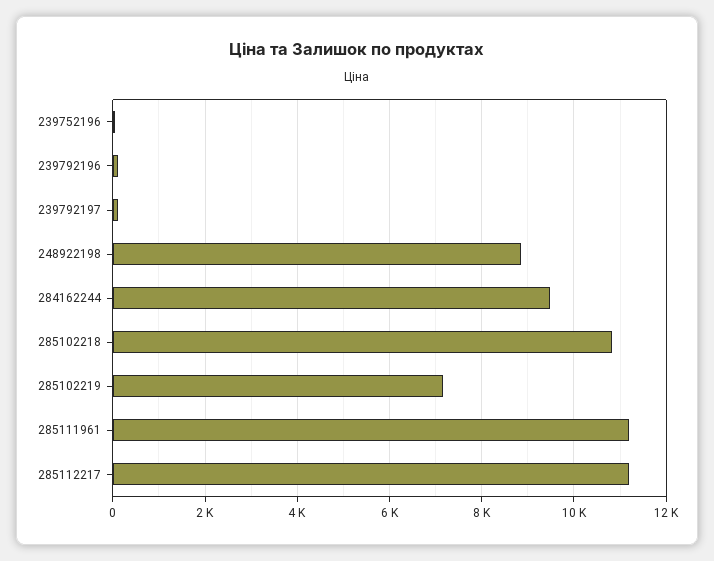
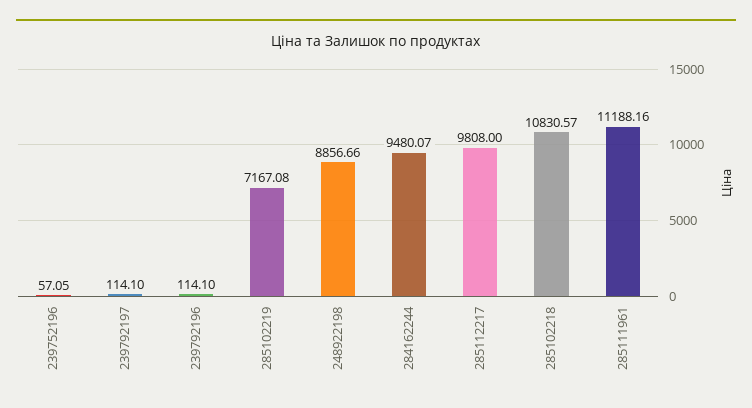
  {
    "239752196": 57.05,
    "239792196": 114.1,
    "239792197": 114.1,
    "248922198": 8856.66,
    "284162244": 9480.07,
    "285102218": 10830.57,
    "285102219": 7167.08,
    "285111961": 11188.16,
-   "285112217": 11200
+   "285112217": 9808
  }

